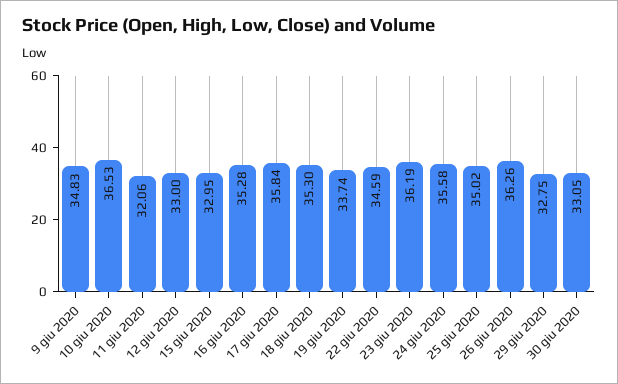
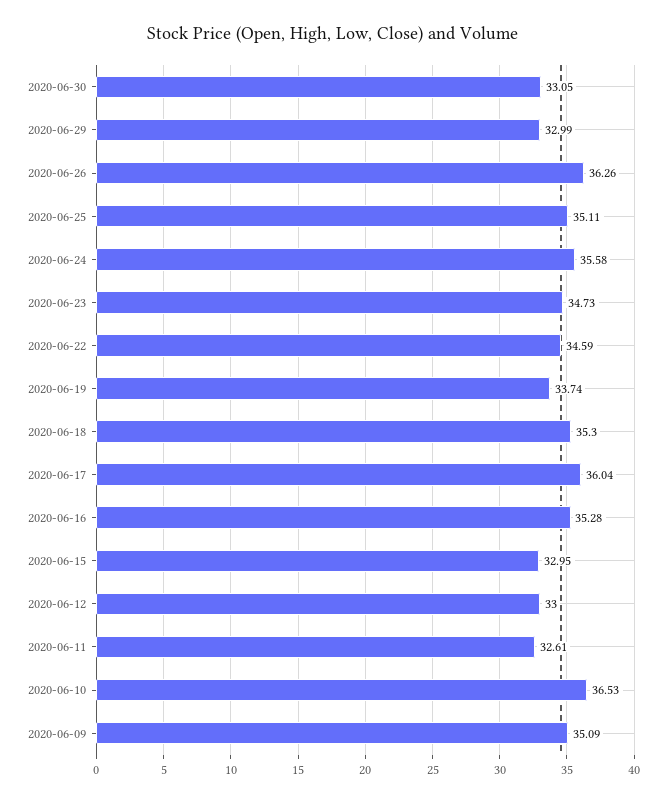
  {
-   "9 giu 2020": 34.83,
+   "9 giu 2020": 35.09,
    "10 giu 2020": 36.53,
-   "11 giu 2020": 32.06,
+   "11 giu 2020": 32.61,
    "12 giu 2020": 33,
    "15 giu 2020": 32.95,
    "16 giu 2020": 35.28,
-   "17 giu 2020": 35.84,
+   "17 giu 2020": 36.04,
    "18 giu 2020": 35.3,
    "19 giu 2020": 33.74,
    "22 giu 2020": 34.59,
-   "23 giu 2020": 36.19,
+   "23 giu 2020": 34.73,
    "24 giu 2020": 35.58,
-   "25 giu 2020": 35.02,
+   "25 giu 2020": 35.11,
    "26 giu 2020": 36.26,
-   "29 giu 2020": 32.75,
+   "29 giu 2020": 32.99,
    "30 giu 2020": 33.05
  }

